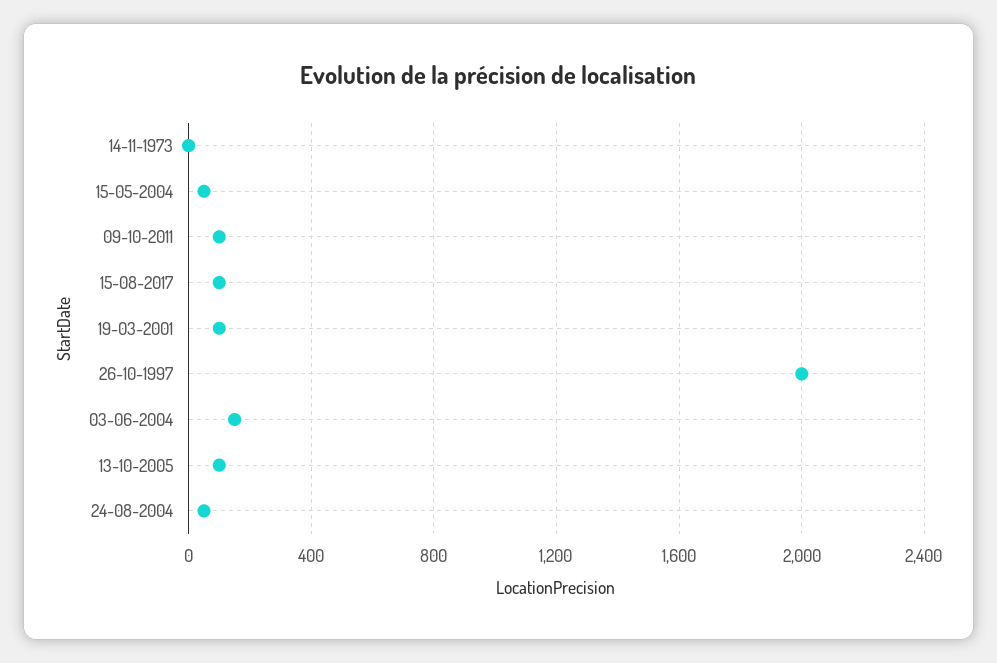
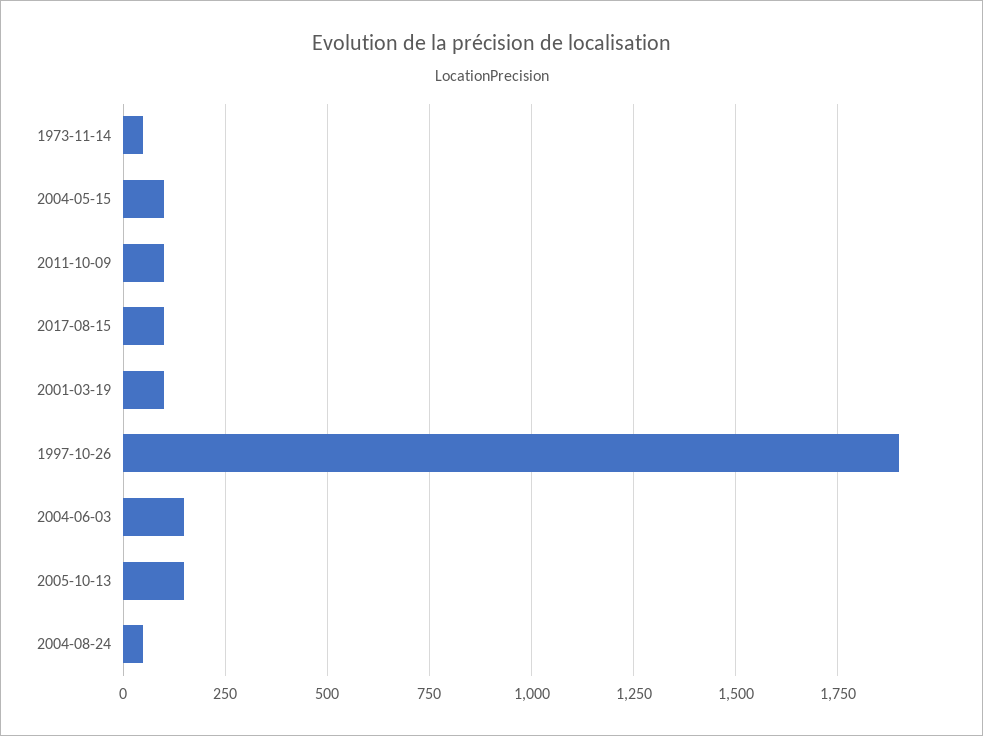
  {
-   "14-11-1973": 0,
+   "14-11-1973": 50,
-   "15-05-2004": 50,
+   "15-05-2004": 100,
    "09-10-2011": 100,
    "15-08-2017": 100,
    "19-03-2001": 100,
-   "26-10-1997": 2000,
+   "26-10-1997": 1900,
    "03-06-2004": 150,
-   "13-10-2005": 100,
+   "13-10-2005": 150,
    "24-08-2004": 50
  }

